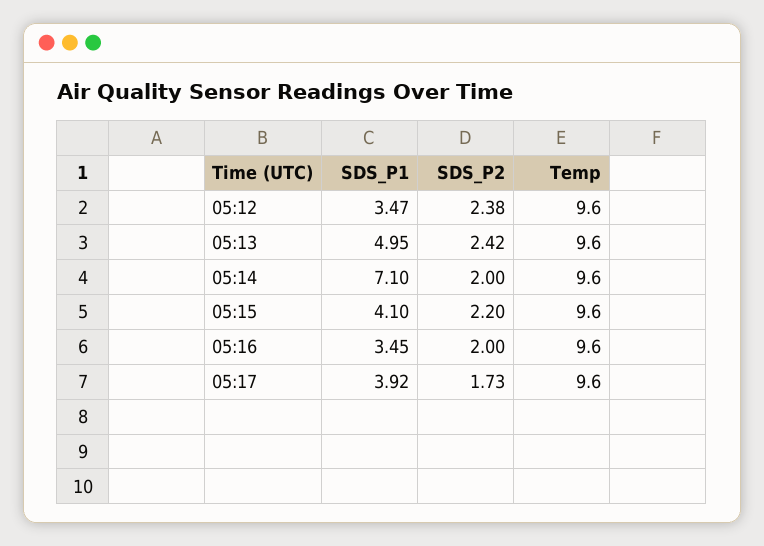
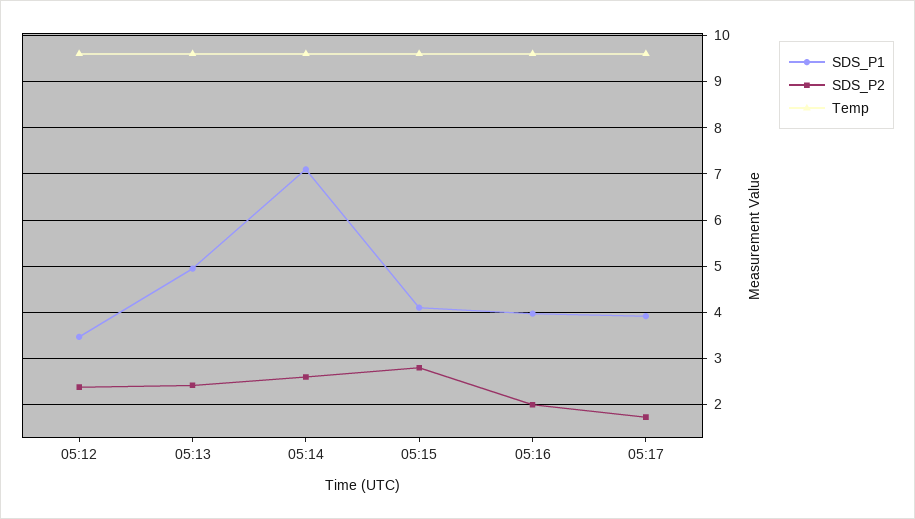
  {
    "SDS_P1": {
      "05:12": 3.47,
      "05:13": 4.95,
      "05:14": 7.1,
      "05:15": 4.1,
-     "05:16": 3.45,
+     "05:16": 4,
      "05:17": 3.92
    },
    "SDS_P2": {
      "05:12": 2.38,
      "05:13": 2.42,
-     "05:14": 2,
+     "05:14": 2.6,
-     "05:15": 2.2,
+     "05:15": 2.8,
      "05:16": 2,
      "05:17": 1.73
    },
    "Temp": {
      "05:12": 9.6,
      "05:13": 9.6,
      "05:14": 9.6,
      "05:15": 9.6,
      "05:16": 9.6,
      "05:17": 9.6
    }
  }

